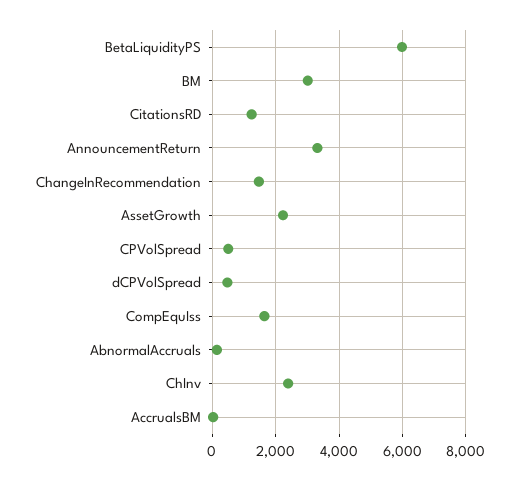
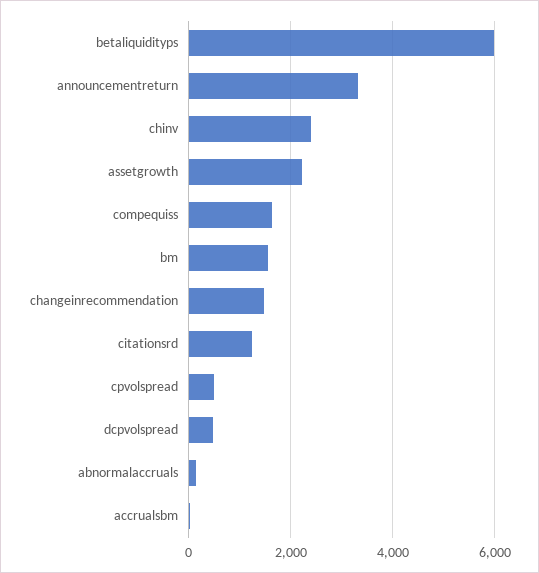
  {
    "BetaLiquidityPS": 6000,
-   "BM": 3000,
+   "BM": 1600,
    "CitationsRD": 1200,
    "AnnouncementReturn": 3400,
    "ChangeInRecommendation": 1400,
    "AssetGrowth": 2200,
    "CPVolSpread": 400,
    "dCPVolSpread": 400,
    "CompEquIss": 1600,
    "AbnormalAccruals": 200,
    "ChInv": 2400,
    "AccrualsBM": 0
  }

